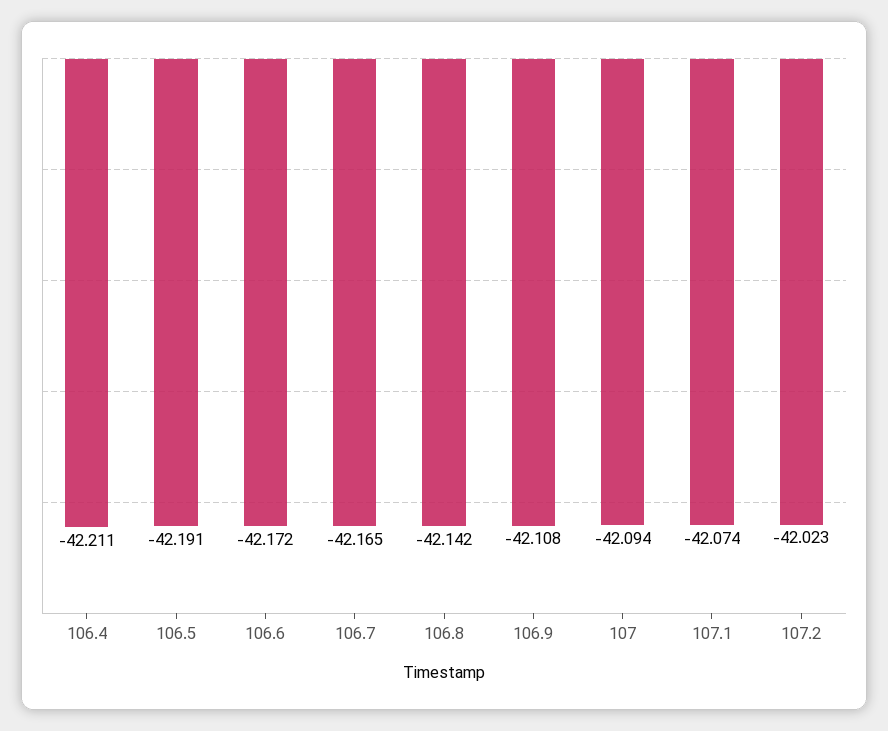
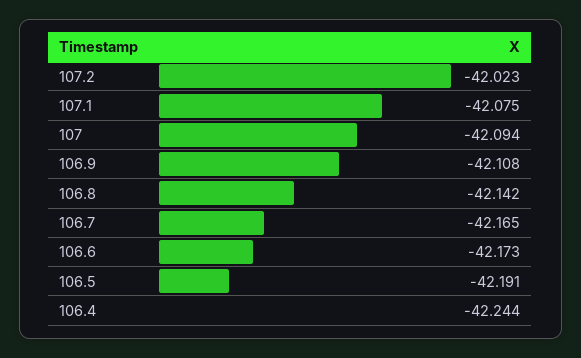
  {
-   "106.4": -42.211,
+   "106.4": -42.244,
    "106.5": -42.191,
-   "106.6": -42.172,
+   "106.6": -42.173,
    "106.7": -42.165,
    "106.8": -42.142,
    "106.9": -42.108,
    "107": -42.094,
-   "107.1": -42.074,
+   "107.1": -42.075,
    "107.2": -42.023
  }

